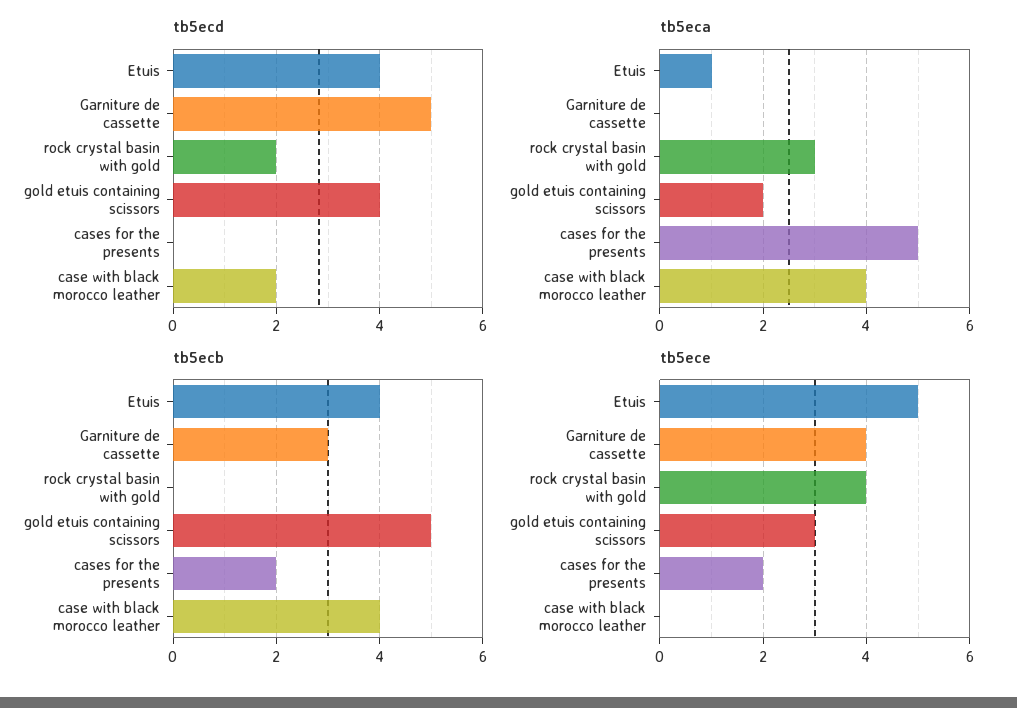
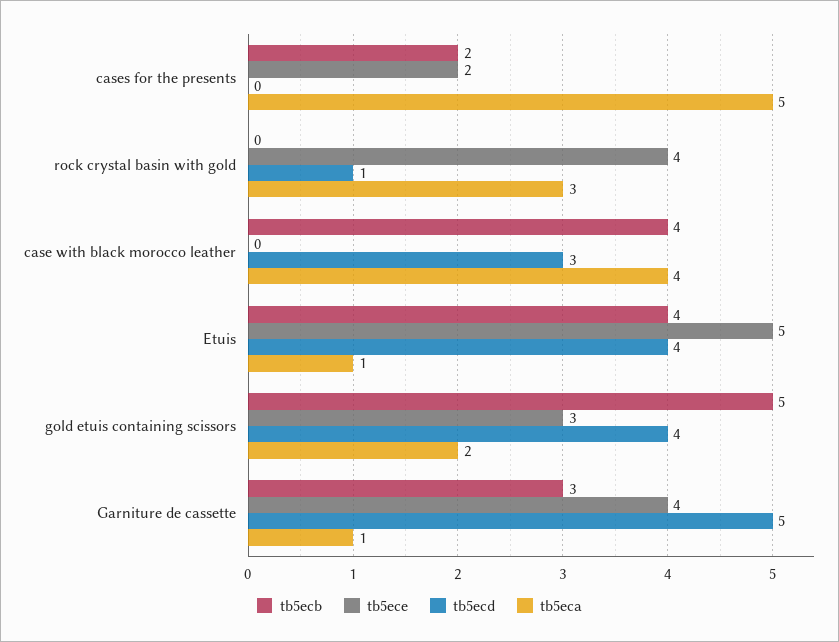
  {
    "tb5ecd": {
      "Etuis": 4,
      "Garniture de cassette": 5,
-     "rock crystal basin with gold": 2,
+     "rock crystal basin with gold": 1,
      "gold etuis containing scissors": 4,
      "cases for the presents": 0,
-     "case with black morocco leather": 2
+     "case with black morocco leather": 3
    },
    "tb5eca": {
      "Etuis": 1,
-     "Garniture de cassette": 0,
+     "Garniture de cassette": 1,
      "rock crystal basin with gold": 3,
      "gold etuis containing scissors": 2,
      "cases for the presents": 5,
      "case with black morocco leather": 4
    },
    "tb5ecb": {
      "Etuis": 4,
      "Garniture de cassette": 3,
      "rock crystal basin with gold": 0,
      "gold etuis containing scissors": 5,
      "cases for the presents": 2,
      "case with black morocco leather": 4
    },
    "tb5ece": {
      "Etuis": 5,
      "Garniture de cassette": 4,
      "rock crystal basin with gold": 4,
      "gold etuis containing scissors": 3,
      "cases for the presents": 2,
      "case with black morocco leather": 0
    }
  }

